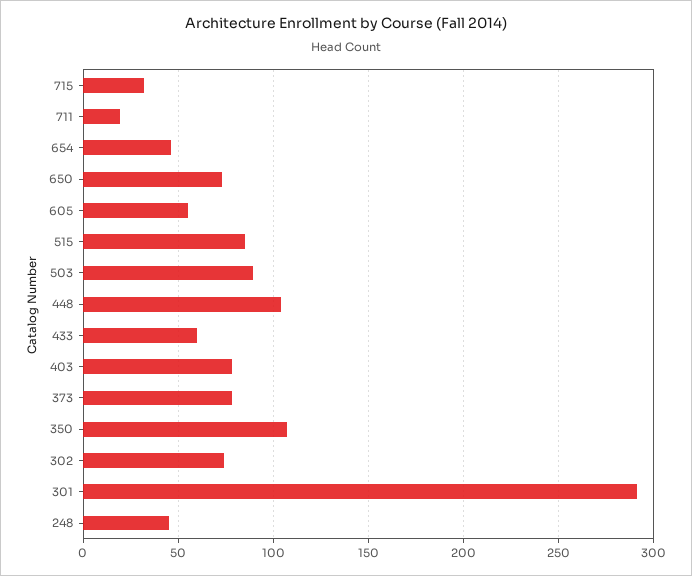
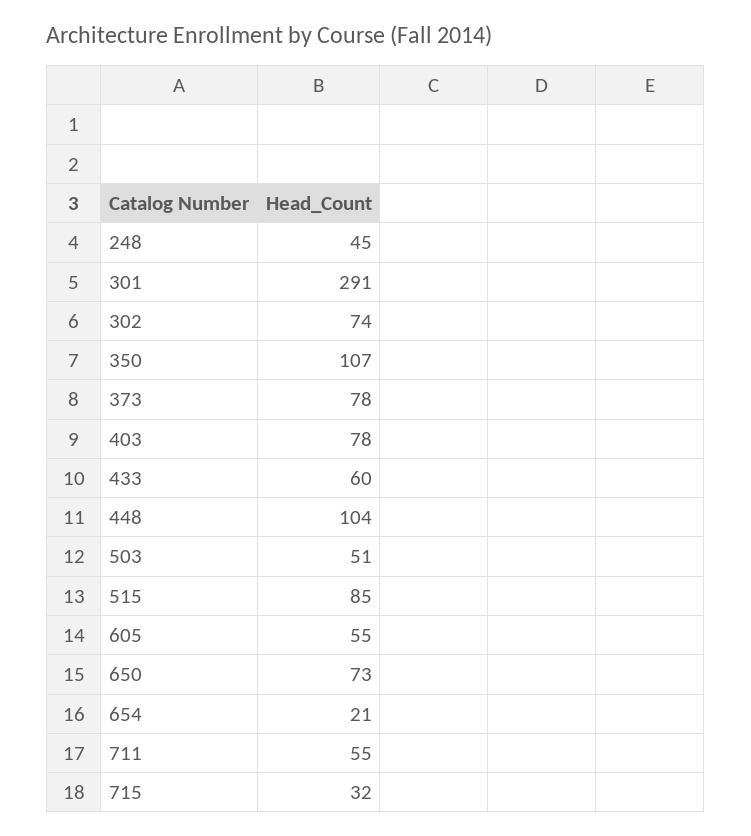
  {
    "715": 32,
-   "711": 20,
+   "711": 55,
-   "654": 45,
+   "654": 21,
    "650": 73,
    "605": 55,
    "515": 85,
-   "503": 90,
+   "503": 51,
    "448": 104,
    "433": 60,
    "403": 78,
    "373": 78,
    "350": 107,
    "302": 74,
    "301": 291,
    "248": 45
  }

